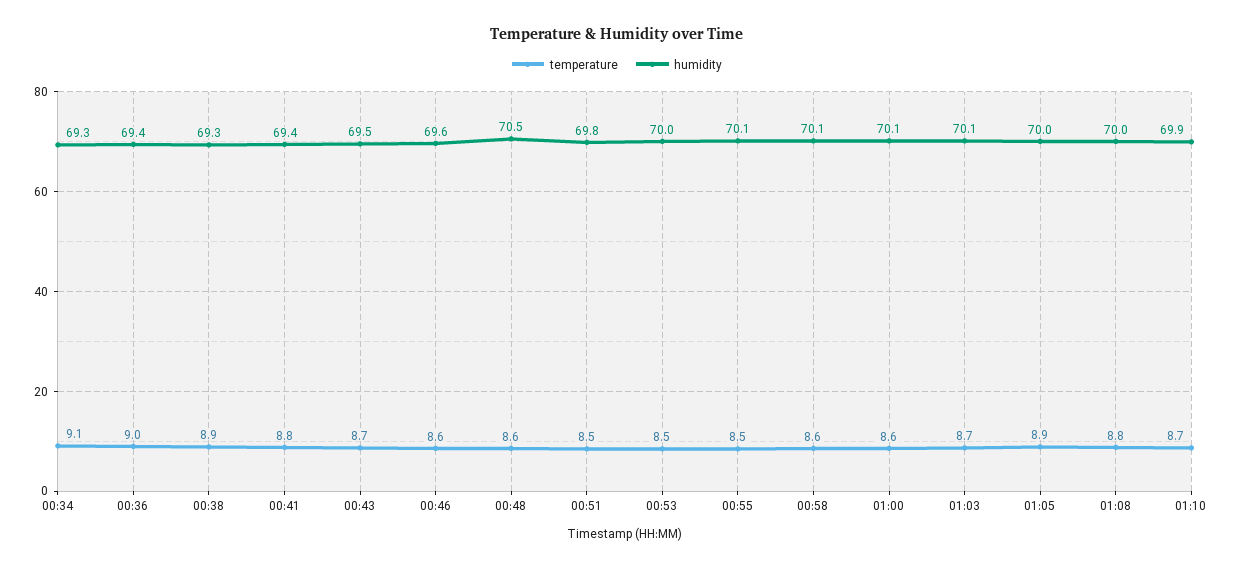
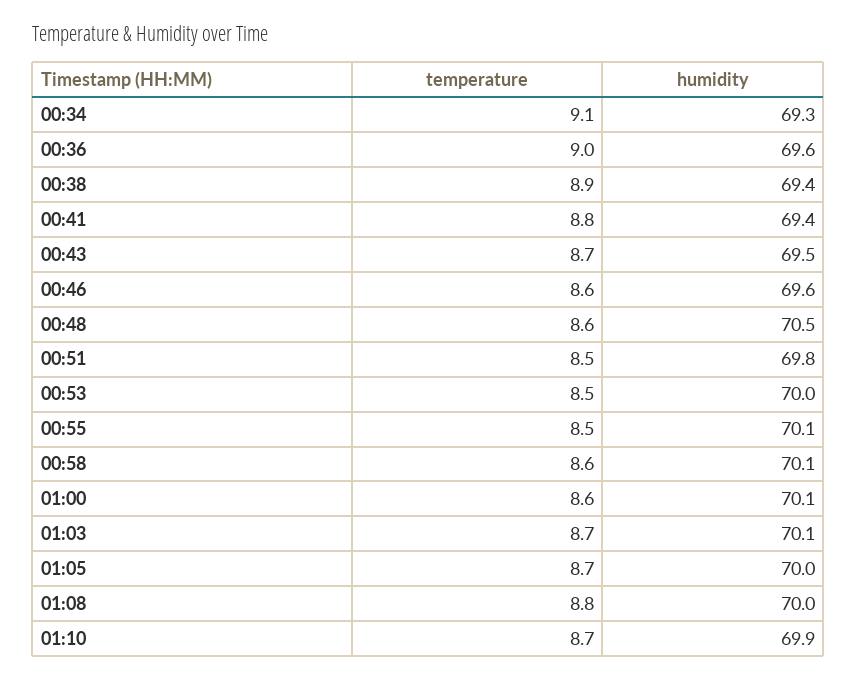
  {
    "temperature": {
      "00:34": 9.1,
      "00:36": 9,
      "00:38": 8.9,
      "00:41": 8.8,
      "00:43": 8.7,
      "00:46": 8.6,
      "00:48": 8.6,
      "00:51": 8.5,
      "00:53": 8.5,
      "00:55": 8.5,
      "00:58": 8.6,
      "01:00": 8.6,
      "01:03": 8.7,
-     "01:05": 8.9,
+     "01:05": 8.7,
      "01:08": 8.8,
      "01:10": 8.7
    },
    "humidity": {
      "00:34": 69.3,
-     "00:36": 69.4,
+     "00:36": 69.6,
-     "00:38": 69.3,
+     "00:38": 69.4,
      "00:41": 69.4,
      "00:43": 69.5,
      "00:46": 69.6,
      "00:48": 70.5,
      "00:51": 69.8,
      "00:53": 70,
      "00:55": 70.1,
      "00:58": 70.1,
      "01:00": 70.1,
      "01:03": 70.1,
      "01:05": 70,
      "01:08": 70,
      "01:10": 69.9
    }
  }

